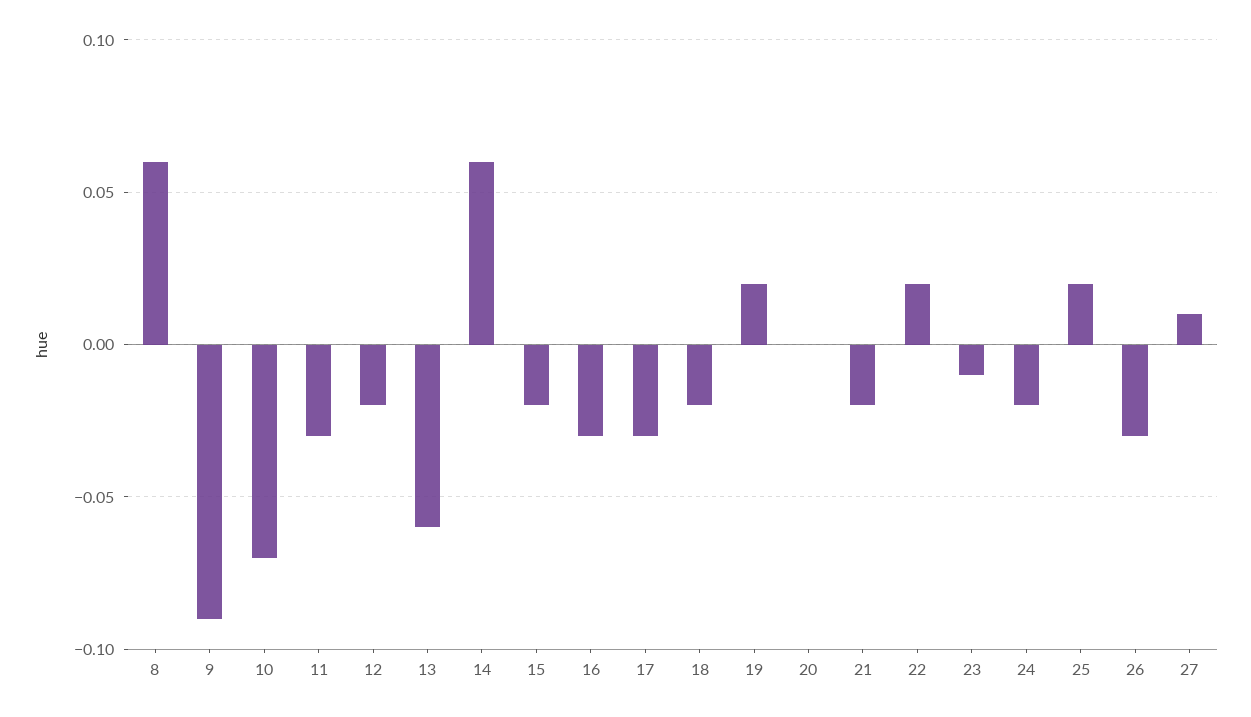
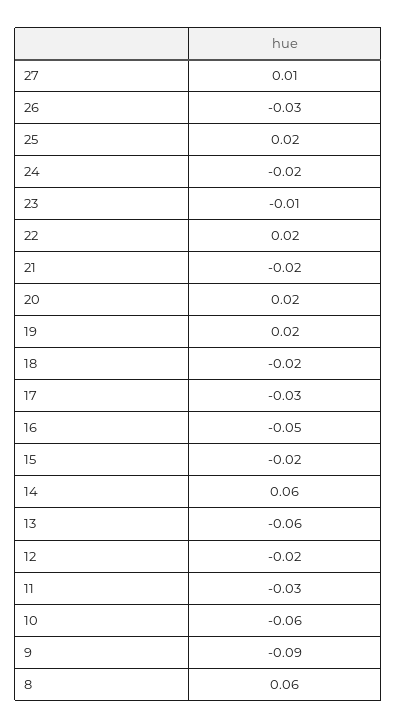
  {
    "8": 0.06,
    "9": -0.09,
-   "10": -0.07,
+   "10": -0.06,
    "11": -0.03,
    "12": -0.02,
    "13": -0.06,
    "14": 0.06,
    "15": -0.02,
-   "16": -0.03,
+   "16": -0.05,
    "17": -0.03,
    "18": -0.02,
    "19": 0.02,
-   "20": 0,
+   "20": 0.02,
    "21": -0.02,
    "22": 0.02,
    "23": -0.01,
    "24": -0.02,
    "25": 0.02,
    "26": -0.03,
    "27": 0.01
  }

